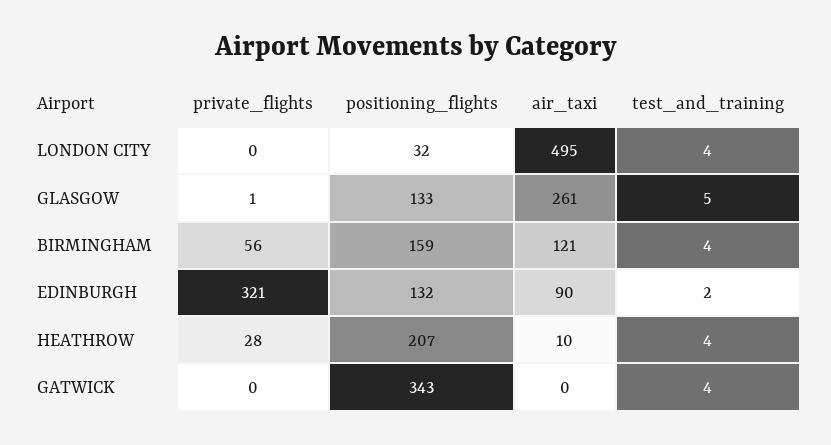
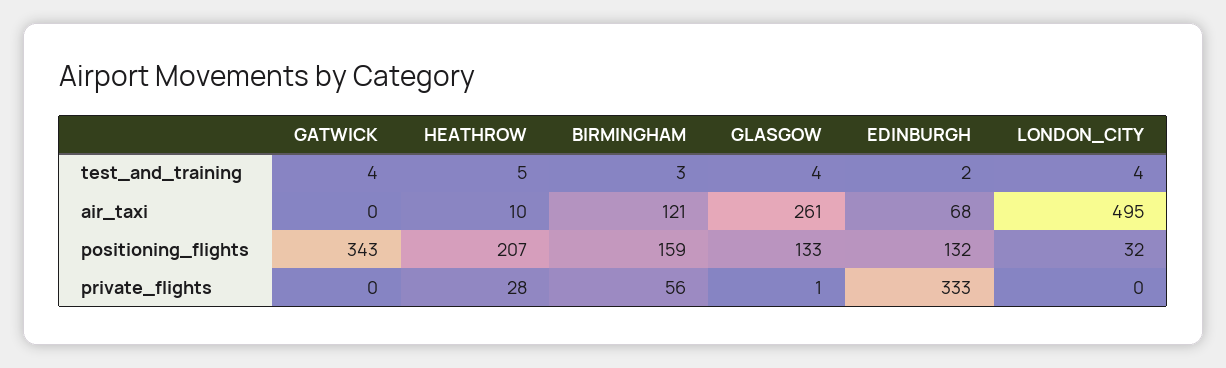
  {
    "private_flights": {
      "LONDON CITY": 0,
      "GLASGOW": 1,
      "BIRMINGHAM": 56,
-     "EDINBURGH": 321,
+     "EDINBURGH": 333,
      "HEATHROW": 28,
      "GATWICK": 0
    },
    "positioning_flights": {
      "LONDON CITY": 32,
      "GLASGOW": 133,
      "BIRMINGHAM": 159,
      "EDINBURGH": 132,
      "HEATHROW": 207,
      "GATWICK": 343
    },
    "air_taxi": {
      "LONDON CITY": 495,
      "GLASGOW": 261,
      "BIRMINGHAM": 121,
-     "EDINBURGH": 90,
+     "EDINBURGH": 68,
      "HEATHROW": 10,
      "GATWICK": 0
    },
    "test_and_training": {
      "LONDON CITY": 4,
-     "GLASGOW": 5,
+     "GLASGOW": 4,
-     "BIRMINGHAM": 4,
+     "BIRMINGHAM": 3,
      "EDINBURGH": 2,
-     "HEATHROW": 4,
+     "HEATHROW": 5,
      "GATWICK": 4
    }
  }

